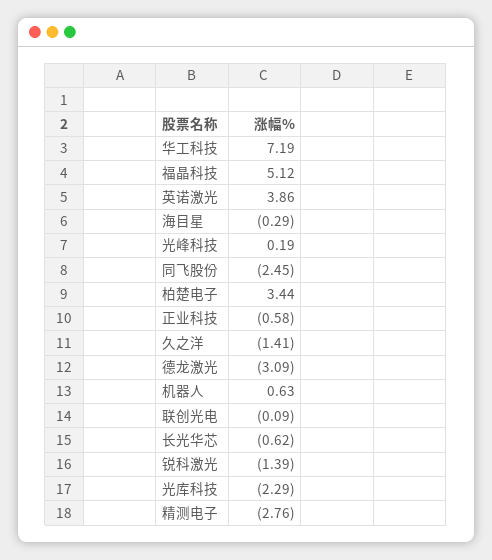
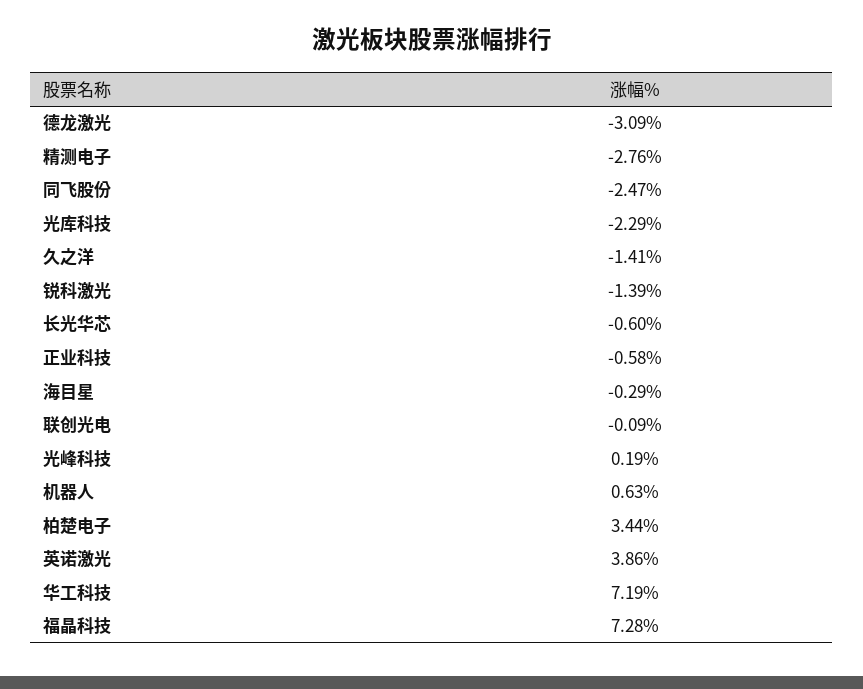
  {
    "华工科技": 7.19,
-   "福晶科技": 5.12,
+   "福晶科技": 7.28,
    "英诺激光": 3.86,
    "海目星": -0.29,
    "光峰科技": 0.19,
-   "同飞股份": -2.45,
+   "同飞股份": -2.47,
    "柏楚电子": 3.44,
    "正业科技": -0.58,
    "久之洋": -1.41,
    "德龙激光": -3.09,
    "机器人": 0.63,
    "联创光电": -0.09,
-   "长光华芯": -0.62,
+   "长光华芯": -0.6,
    "锐科激光": -1.39,
    "光库科技": -2.29,
    "精测电子": -2.76
  }

